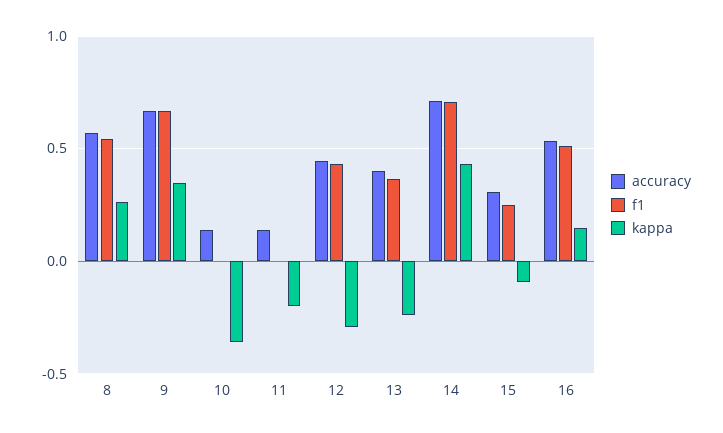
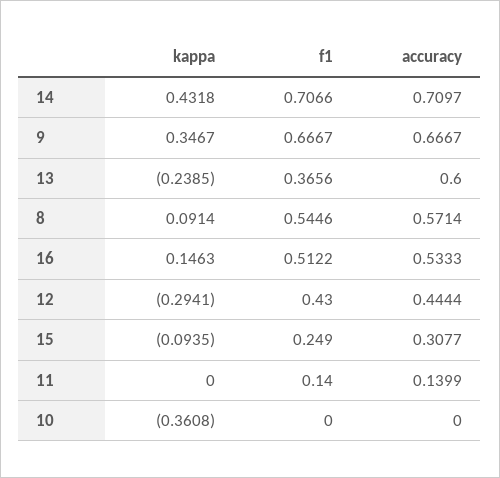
  {
    "accuracy": {
      "8": 0.5714,
      "9": 0.6667,
-     "10": 0.15,
+     "10": 0,
      "11": 0.1399,
      "12": 0.4444,
-     "13": 0.4,
+     "13": 0.6,
      "14": 0.7097,
      "15": 0.3077,
      "16": 0.5333
    },
    "f1": {
      "8": 0.5446,
      "9": 0.6667,
      "10": 0,
-     "11": 0,
+     "11": 0.14,
      "12": 0.43,
      "13": 0.3656,
      "14": 0.7066,
      "15": 0.249,
      "16": 0.5122
    },
    "kappa": {
-     "8": 0.25,
+     "8": 0.0914,
      "9": 0.3467,
      "10": -0.3608,
-     "11": -0.2,
+     "11": 0,
      "12": -0.2941,
      "13": -0.2385,
      "14": 0.4318,
      "15": -0.0935,
      "16": 0.1463
    }
  }

